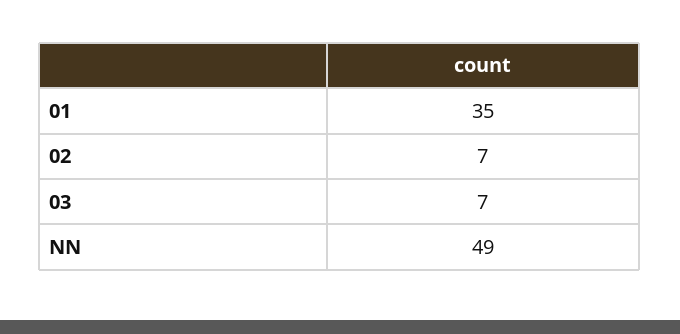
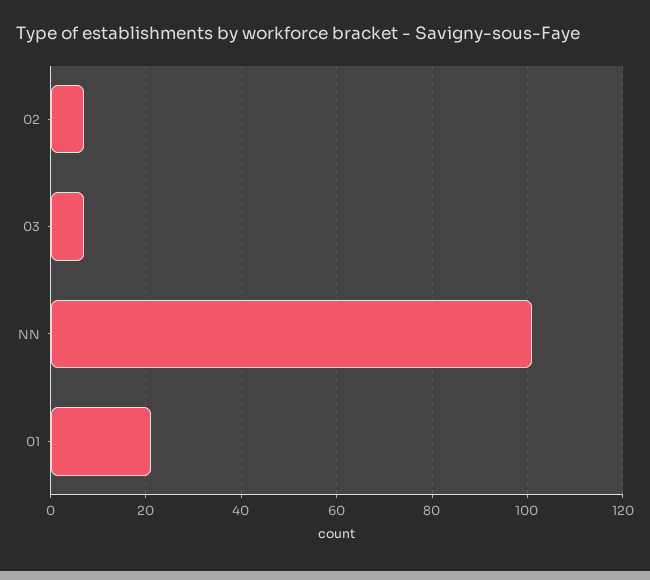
  {
-   "01": 35,
+   "01": 20,
    "02": 7,
    "03": 7,
-   "NN": 49
+   "NN": 100
  }

